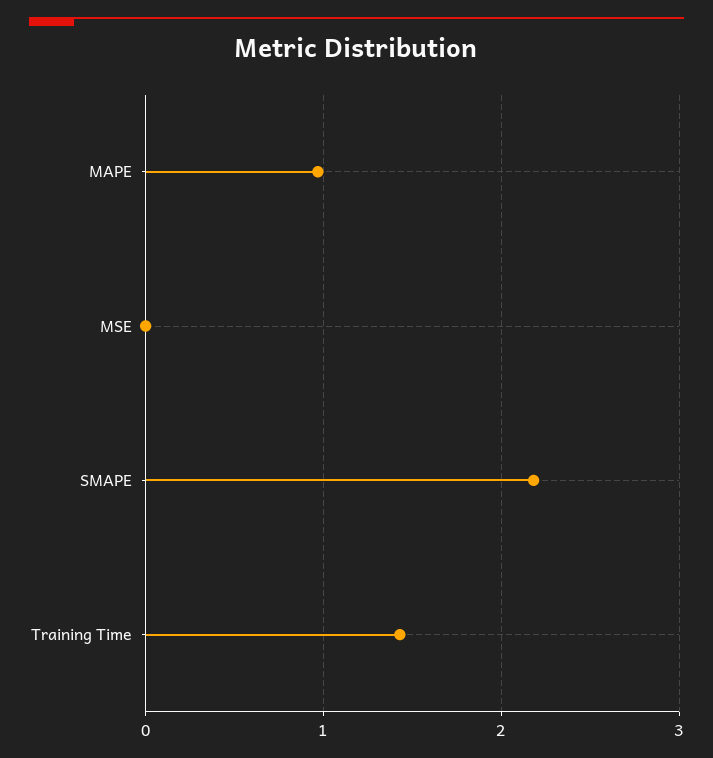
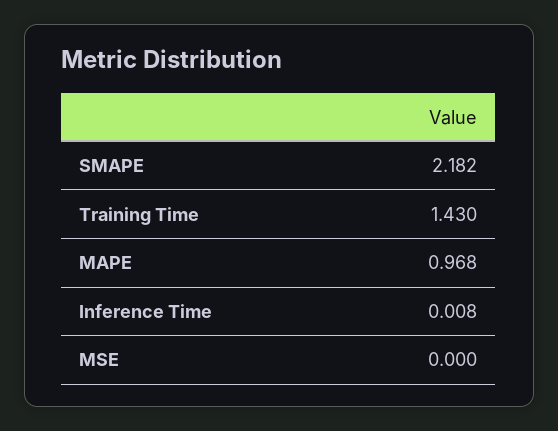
  {
    "MAPE": 0.968,
    "MSE": 0,
    "SMAPE": 2.182,
-   "Training Time": 1.43
+   "Training Time": 1.43,
+   "Inference Time": 0.008
  }

